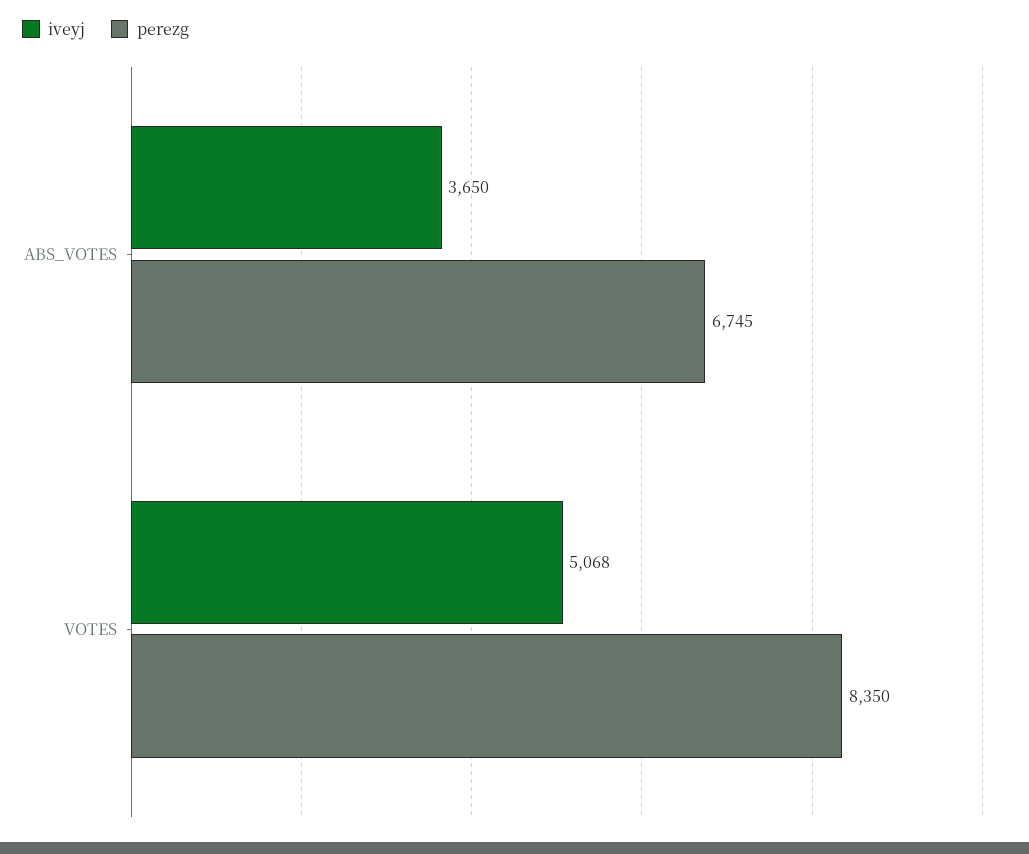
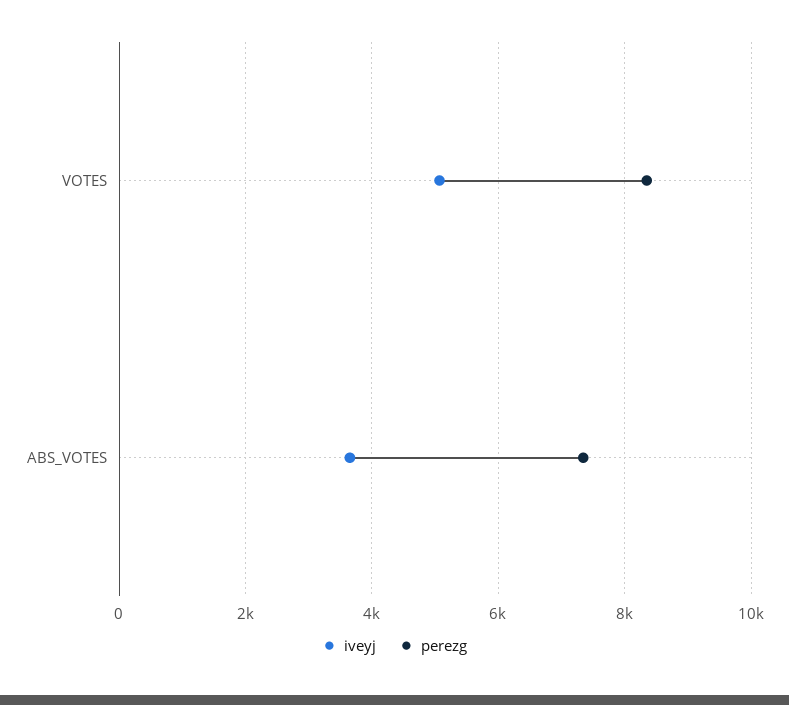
  {
    "iveyj": {
      "ABS_VOTES": 3650,
      "VOTES": 5068
    },
    "perezg": {
-     "ABS_VOTES": 6745,
+     "ABS_VOTES": 7400,
      "VOTES": 8350
    }
  }

